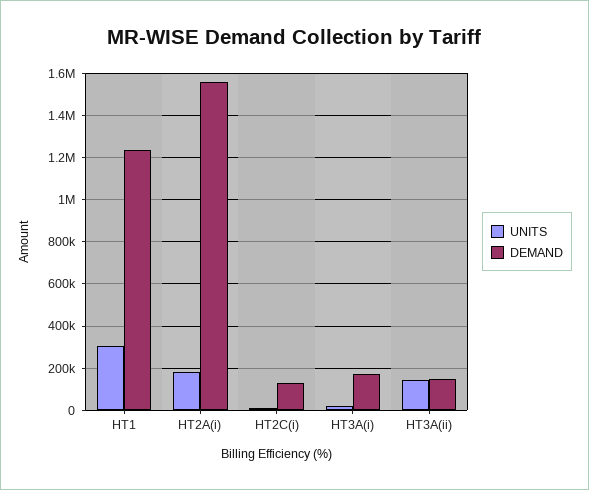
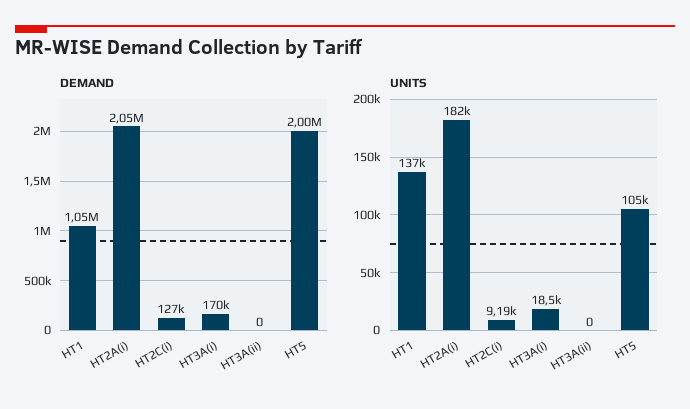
  {
    "UNITS": {
-     "HT1": 300000,
+     "HT1": 137000,
      "HT2A(i)": 182000,
      "HT2C(i)": 9190,
      "HT3A(i)": 18500,
-     "HT3A(ii)": 150000
+     "HT3A(ii)": 0,
+     "HT5": 105000
    },
    "DEMAND": {
-     "HT1": 1250000,
+     "HT1": 1050000,
-     "HT2A(i)": 1550000,
+     "HT2A(i)": 2050000,
      "HT2C(i)": 127000,
      "HT3A(i)": 170000,
-     "HT3A(ii)": 150000
+     "HT3A(ii)": 0,
+     "HT5": 2000000
    }
  }

